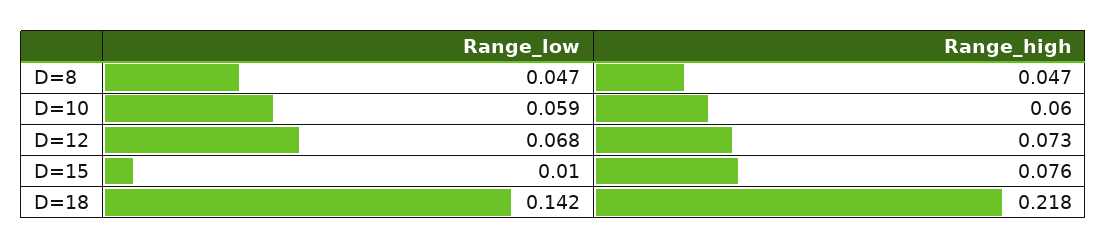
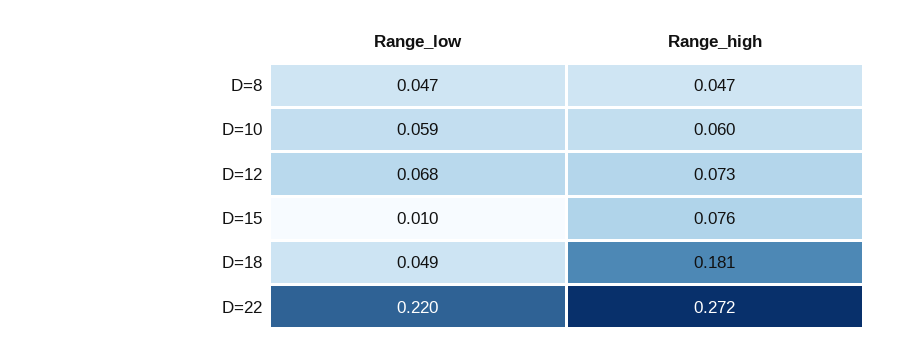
  {
    "Range_low": {
      "D=8": 0.047,
      "D=10": 0.059,
      "D=12": 0.068,
      "D=15": 0.01,
-     "D=18": 0.142
+     "D=18": 0.049,
+     "D=22": 0.22
    },
    "Range_high": {
      "D=8": 0.047,
      "D=10": 0.06,
      "D=12": 0.073,
      "D=15": 0.076,
-     "D=18": 0.218
+     "D=18": 0.181,
+     "D=22": 0.272
    }
  }

